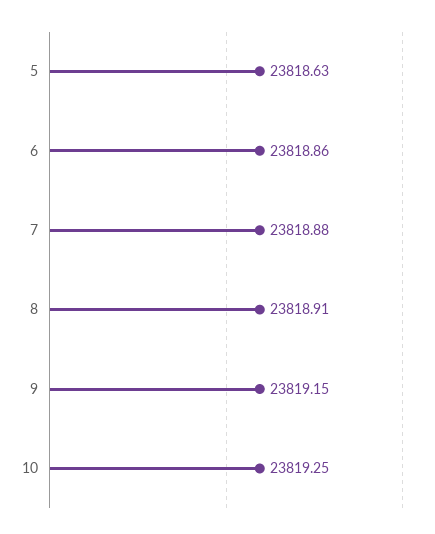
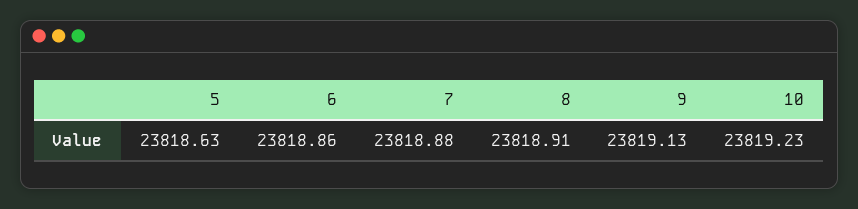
  {
    "5": 23818.63,
    "6": 23818.86,
    "7": 23818.88,
    "8": 23818.91,
-   "9": 23819.15,
+   "9": 23819.13,
-   "10": 23819.25
+   "10": 23819.23
  }

